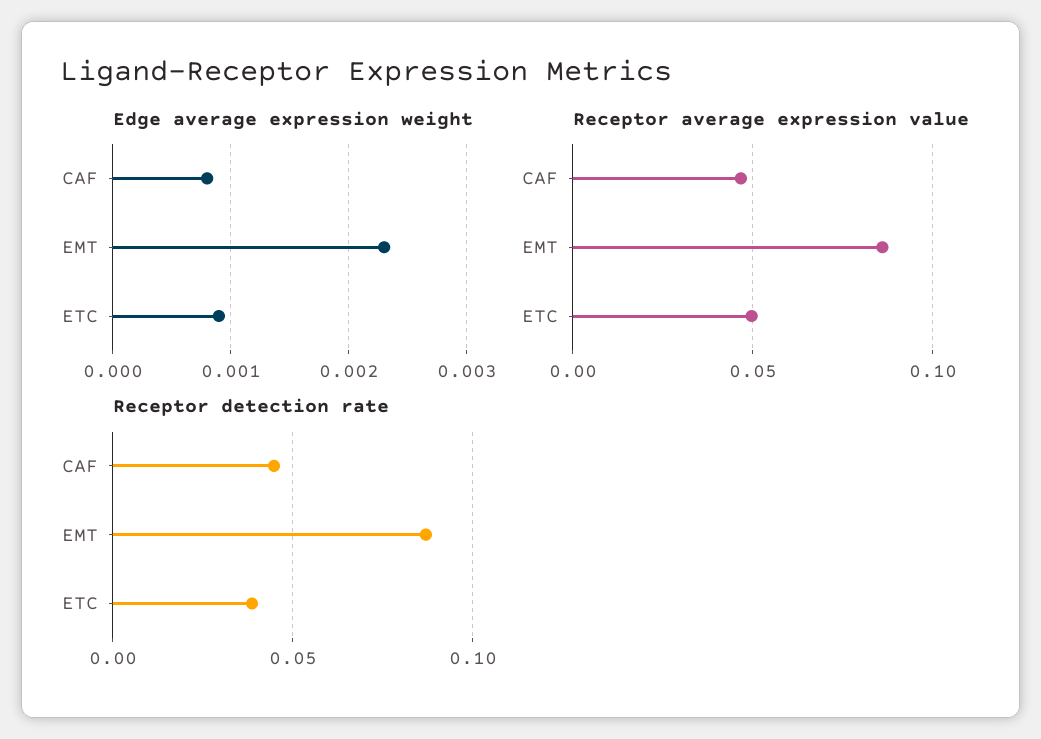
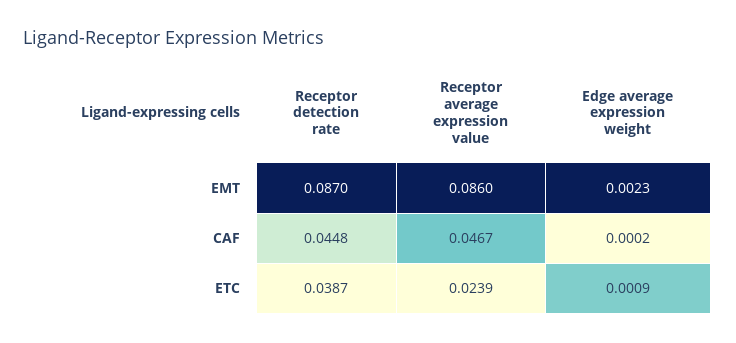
  {
    "Edge average expression weight": {
-     "CAF": 0.0008,
+     "CAF": 0.0002,
      "EMT": 0.0023,
      "ETC": 0.0009
    },
    "Receptor average expression value": {
      "CAF": 0.0467,
      "EMT": 0.086,
-     "ETC": 0.05
+     "ETC": 0.0239
    },
    "Receptor detection rate": {
      "CAF": 0.0448,
      "EMT": 0.087,
      "ETC": 0.0387
    }
  }

